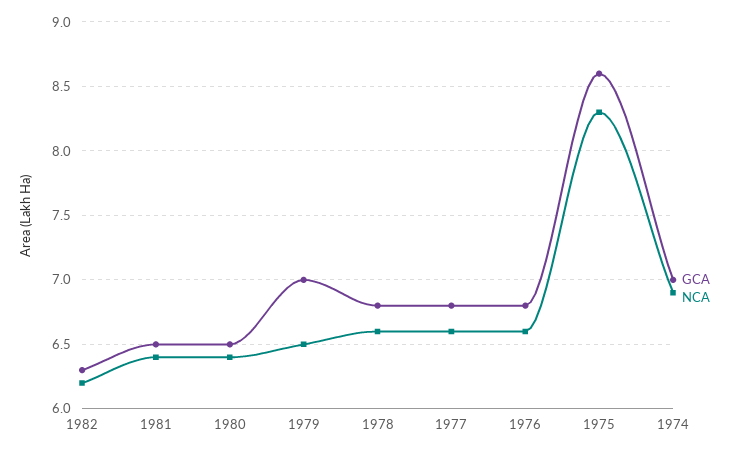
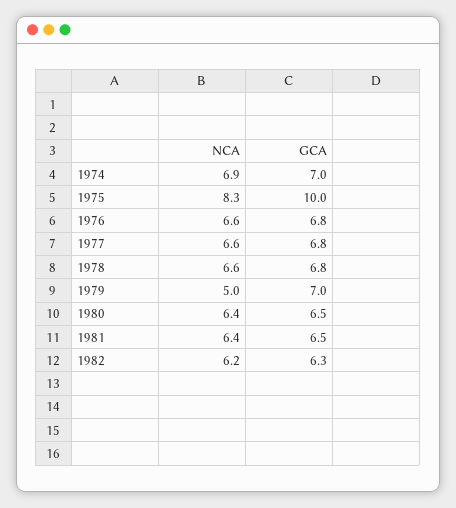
  {
    "GCA": {
      "1982": 6.3,
      "1981": 6.5,
      "1980": 6.5,
      "1979": 7,
      "1978": 6.8,
      "1977": 6.8,
      "1976": 6.8,
-     "1975": 8.6,
+     "1975": 10,
      "1974": 7
    },
    "NCA": {
      "1982": 6.2,
      "1981": 6.4,
      "1980": 6.4,
-     "1979": 6.5,
+     "1979": 5,
      "1978": 6.6,
      "1977": 6.6,
      "1976": 6.6,
      "1975": 8.3,
      "1974": 6.9
    }
  }

